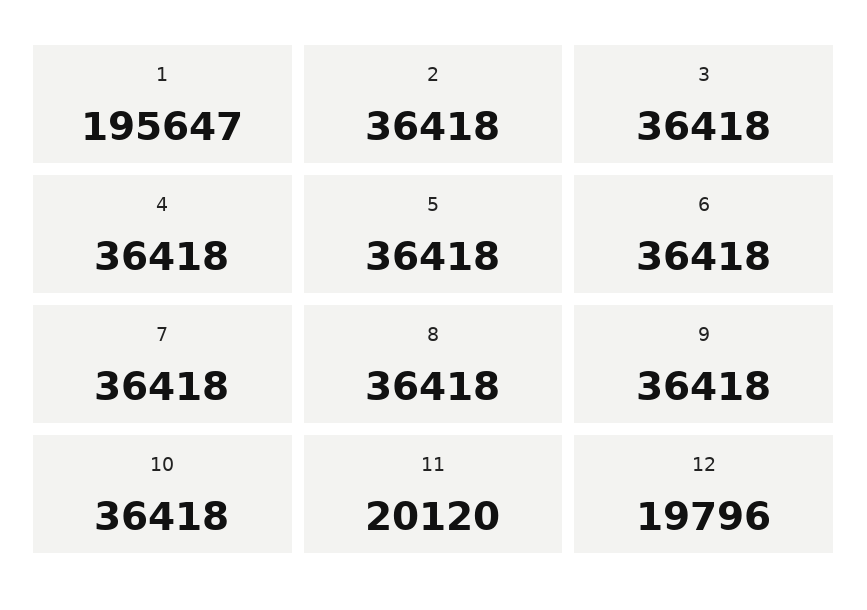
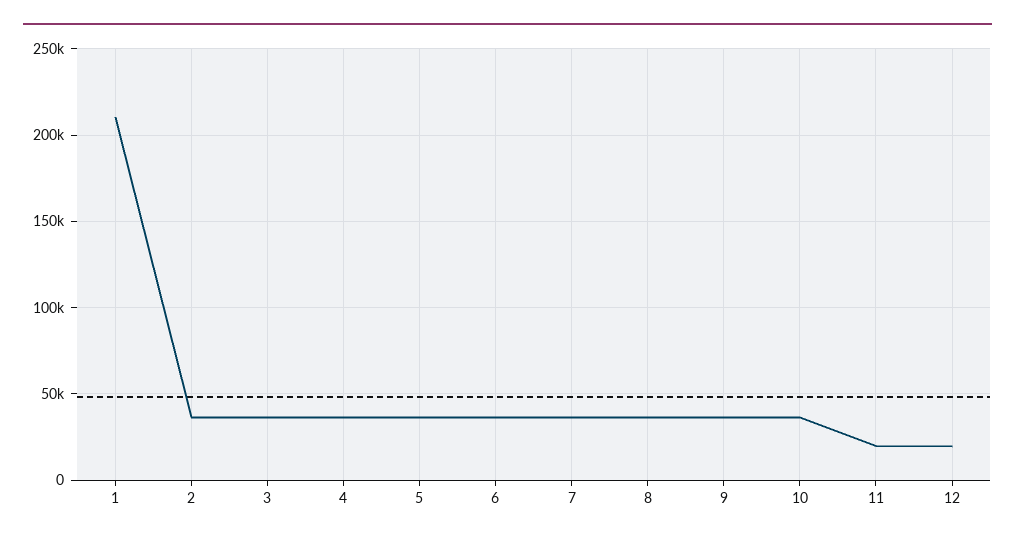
  {
-   "1": 195647,
+   "1": 210000,
    "2": 36418,
    "3": 36418,
    "4": 36418,
    "5": 36418,
    "6": 36418,
    "7": 36418,
    "8": 36418,
    "9": 36418,
    "10": 36418,
    "11": 20120,
    "12": 19796
  }

